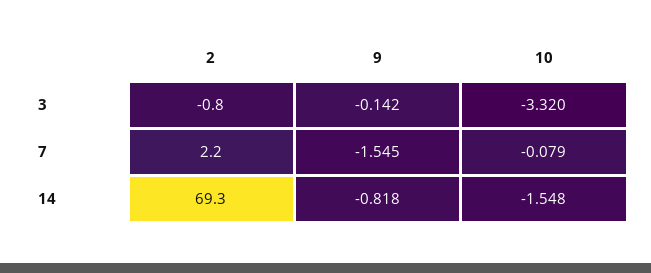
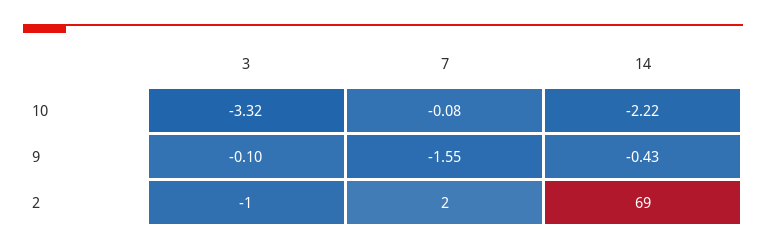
  {
    "2": {
      "3": -0.8,
      "7": 2.2,
      "14": 69.3
    },
    "9": {
-     "3": -0.142,
+     "3": -0.1,
      "7": -1.545,
-     "14": -0.818
+     "14": -0.43
    },
    "10": {
      "3": -3.32,
      "7": -0.079,
-     "14": -1.548
+     "14": -2.22
    }
  }

